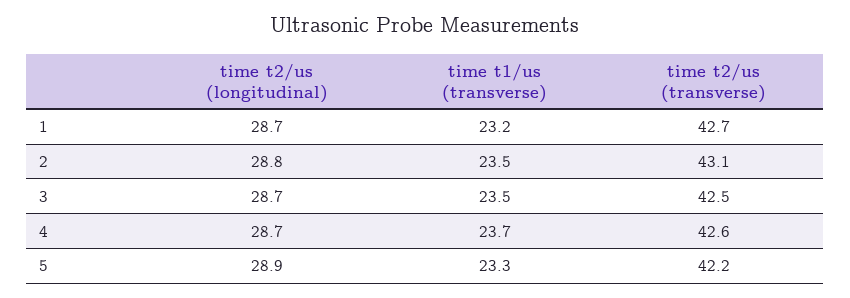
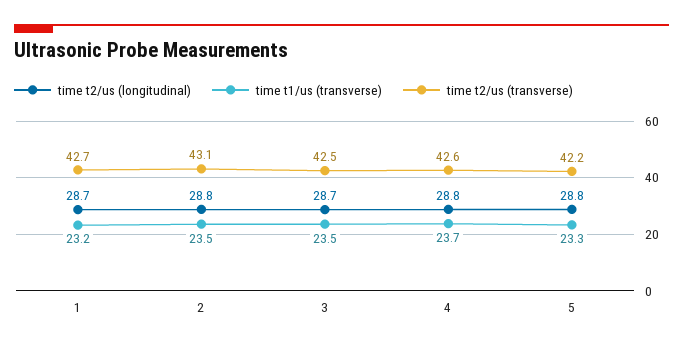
  {
    "time t2/us (longitudinal)": {
      "1": 28.7,
      "2": 28.8,
      "3": 28.7,
-     "4": 28.7,
+     "4": 28.8,
-     "5": 28.9
+     "5": 28.8
    },
    "time t1/us (transverse)": {
      "1": 23.2,
      "2": 23.5,
      "3": 23.5,
      "4": 23.7,
      "5": 23.3
    },
    "time t2/us (transverse)": {
      "1": 42.7,
      "2": 43.1,
      "3": 42.5,
      "4": 42.6,
      "5": 42.2
    }
  }

